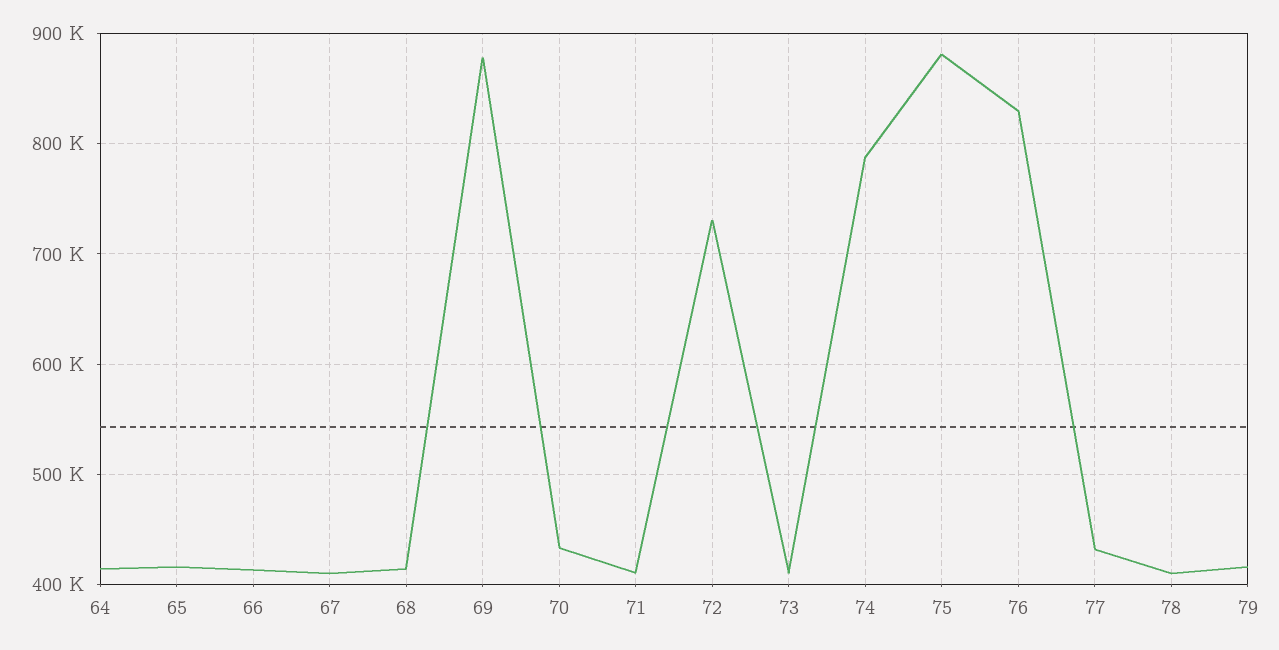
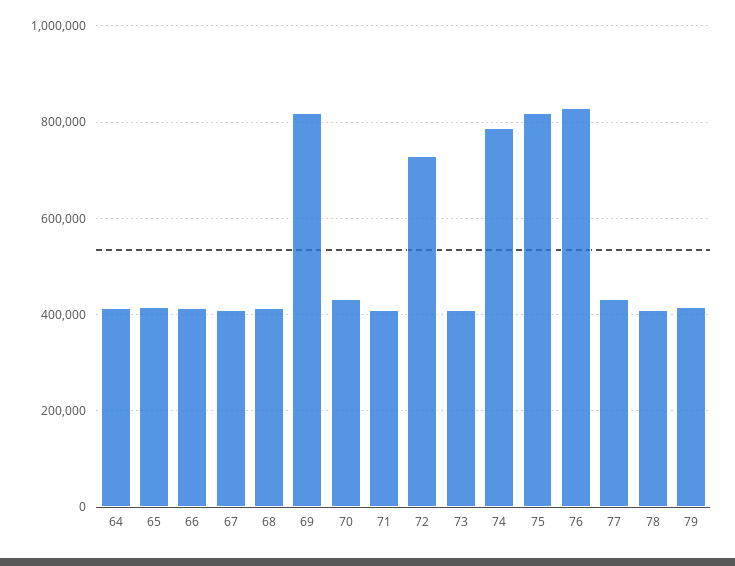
  {
    "64": 410000,
    "65": 420000,
    "66": 410000,
    "67": 410000,
    "68": 410000,
-   "69": 880000,
+   "69": 820000,
    "70": 430000,
    "71": 410000,
    "72": 730000,
    "73": 410000,
    "74": 790000,
-   "75": 880000,
+   "75": 820000,
    "76": 830000,
    "77": 430000,
    "78": 410000,
    "79": 420000
  }

